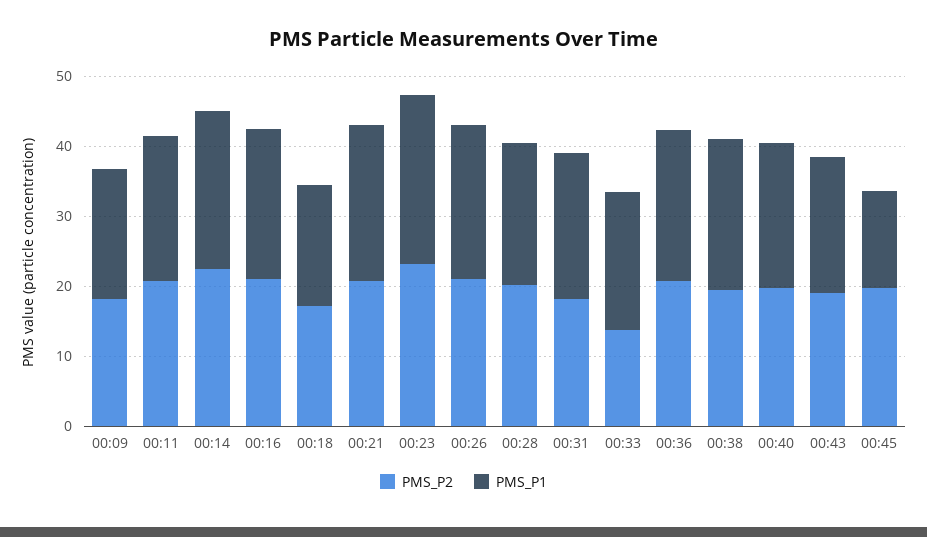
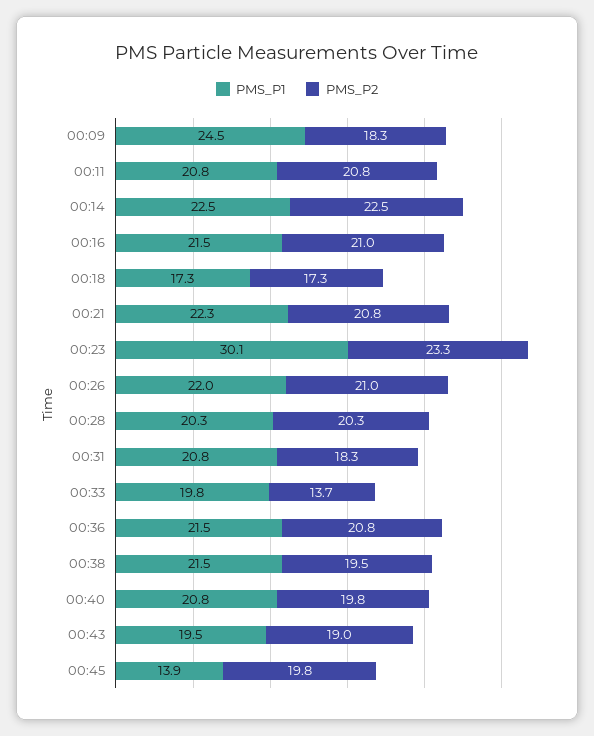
  {
    "PMS_P2": {
      "00:09": 18.3,
      "00:11": 20.8,
      "00:14": 22.5,
      "00:16": 21,
      "00:18": 17.3,
      "00:21": 20.8,
      "00:23": 23.3,
      "00:26": 21,
      "00:28": 20.3,
      "00:31": 18.3,
      "00:33": 13.7,
      "00:36": 20.8,
      "00:38": 19.5,
      "00:40": 19.8,
      "00:43": 19,
      "00:45": 19.8
    },
    "PMS_P1": {
-     "00:09": 18,
+     "00:09": 24.5,
      "00:11": 20.8,
      "00:14": 22.5,
      "00:16": 21.5,
      "00:18": 17.3,
      "00:21": 22.3,
-     "00:23": 24,
+     "00:23": 30.1,
      "00:26": 22,
      "00:28": 20.3,
      "00:31": 20.8,
      "00:33": 19.8,
      "00:36": 21.5,
      "00:38": 21.5,
      "00:40": 20.8,
      "00:43": 19.5,
      "00:45": 13.9
    }
  }

